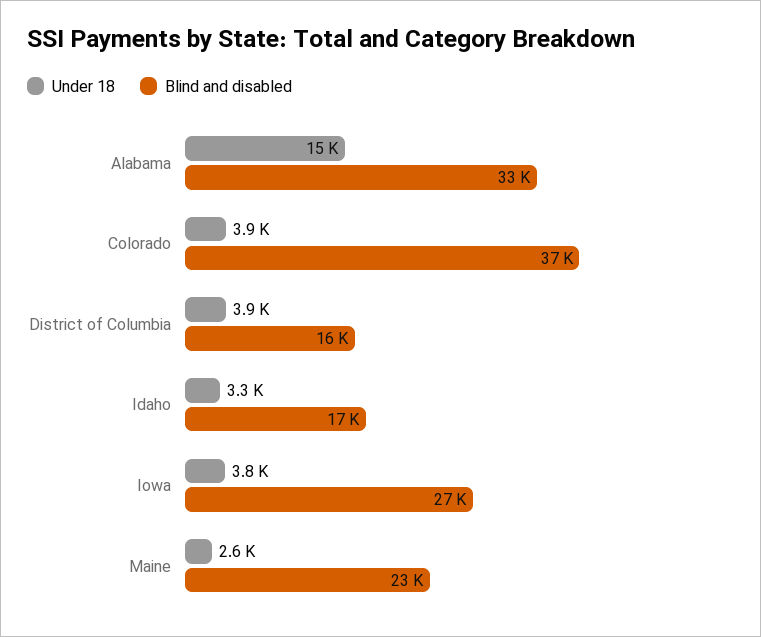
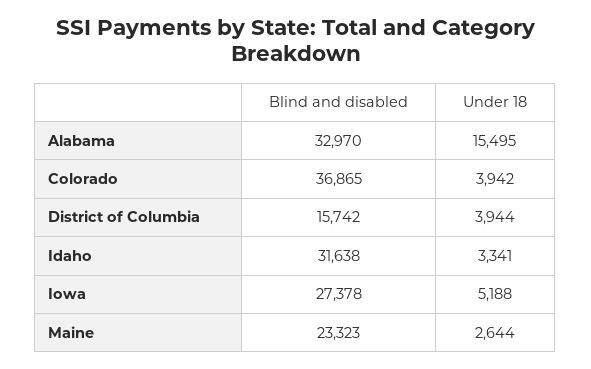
  {
    "Under 18": {
      "Alabama": 15495,
      "Colorado": 3942,
      "District of Columbia": 3944,
      "Idaho": 3341,
-     "Iowa": 3800,
+     "Iowa": 5188,
      "Maine": 2644
    },
    "Blind and disabled": {
      "Alabama": 32970,
      "Colorado": 36865,
      "District of Columbia": 15742,
-     "Idaho": 17000,
+     "Idaho": 31638,
      "Iowa": 27378,
      "Maine": 23323
    }
  }

